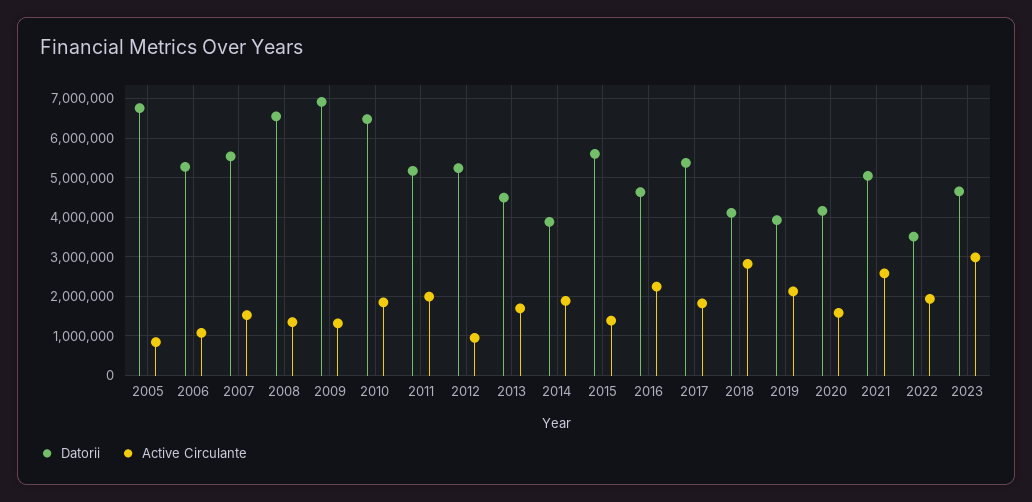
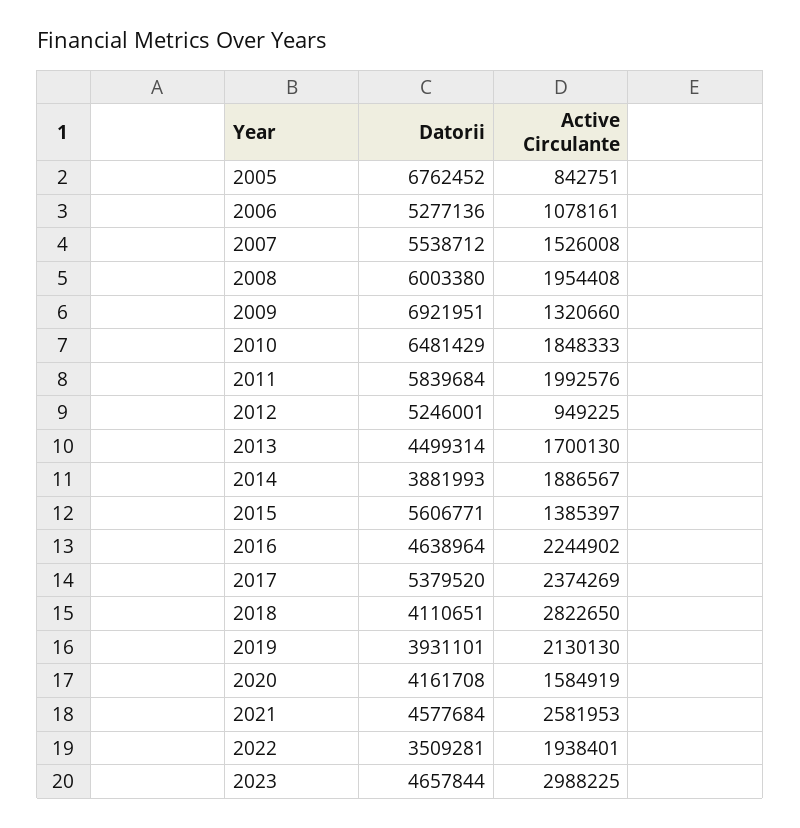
  {
    "Datorii": {
      "2005": 6762452,
      "2006": 5277136,
      "2007": 5538712,
-     "2008": 6600000,
+     "2008": 6003380,
      "2009": 6921951,
      "2010": 6481429,
-     "2011": 5200000,
+     "2011": 5839684,
      "2012": 5246001,
      "2013": 4499314,
      "2014": 3881993,
      "2015": 5606771,
      "2016": 4638964,
      "2017": 5379520,
      "2018": 4110651,
      "2019": 3931101,
      "2020": 4161708,
-     "2021": 5000000,
+     "2021": 4577684,
      "2022": 3509281,
      "2023": 4657844
    },
    "Active Circulante": {
      "2005": 842751,
      "2006": 1078161,
      "2007": 1526008,
-     "2008": 1400000,
+     "2008": 1954408,
      "2009": 1320660,
      "2010": 1848333,
      "2011": 1992576,
      "2012": 949225,
      "2013": 1700130,
      "2014": 1886567,
      "2015": 1385397,
      "2016": 2244902,
-     "2017": 1800000,
+     "2017": 2374269,
      "2018": 2822650,
      "2019": 2130130,
      "2020": 1584919,
      "2021": 2581953,
      "2022": 1938401,
      "2023": 2988225
    }
  }

